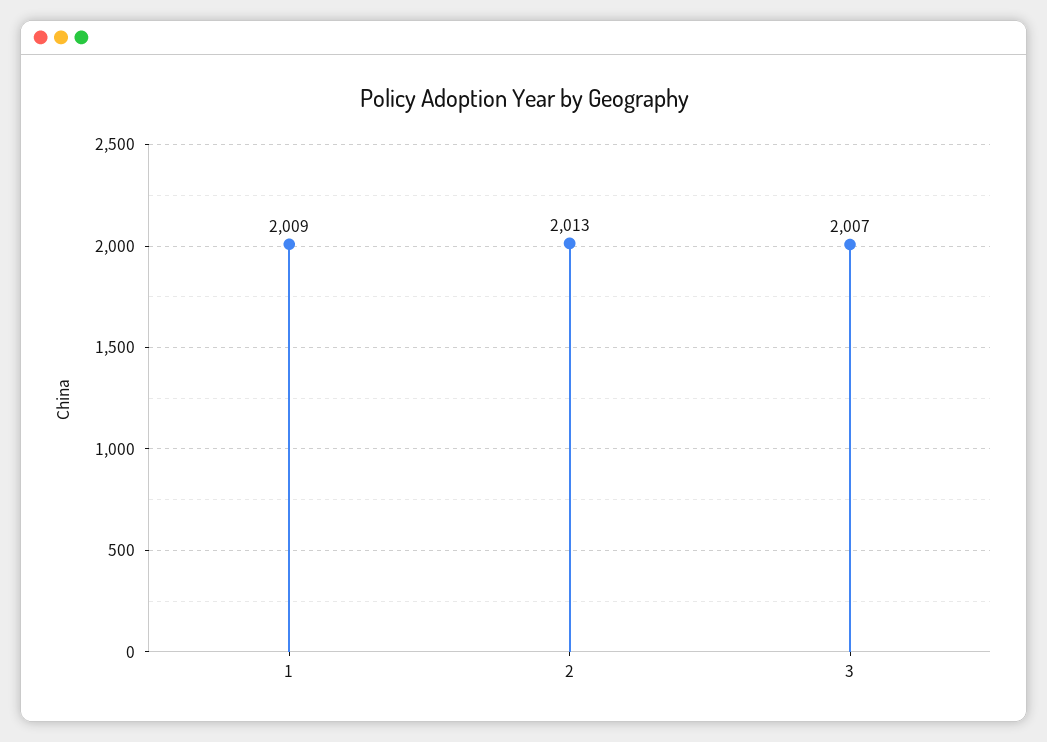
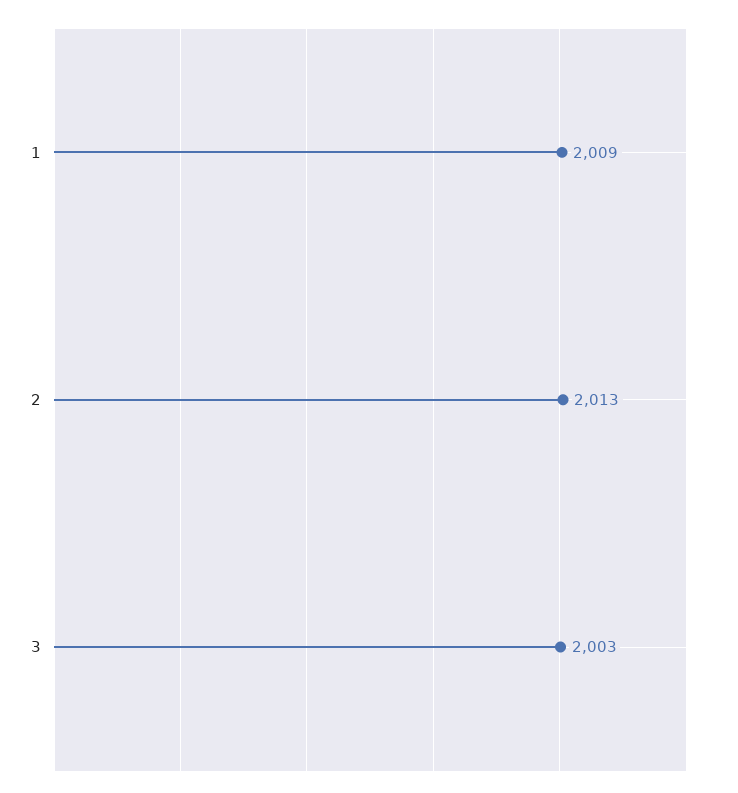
  {
    "1": 2009,
    "2": 2013,
-   "3": 2007
+   "3": 2003
  }

